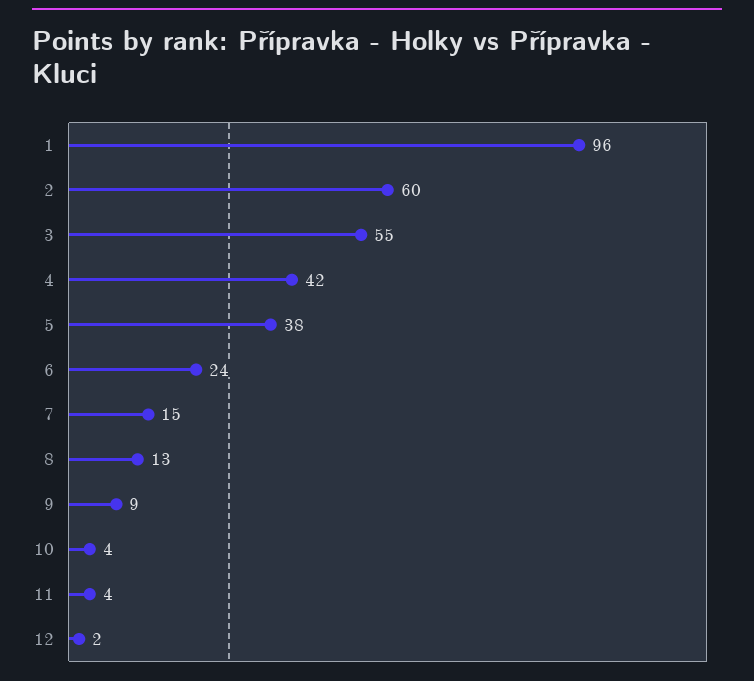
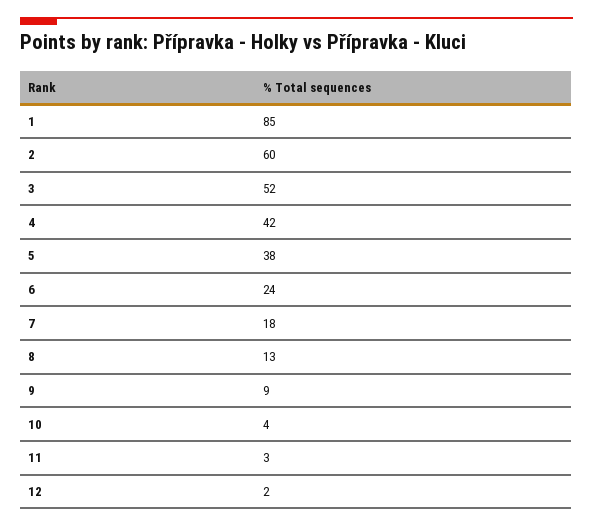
  {
-   "1": 96,
+   "1": 85,
    "2": 60,
-   "3": 55,
+   "3": 52,
    "4": 42,
    "5": 38,
    "6": 24,
-   "7": 15,
+   "7": 18,
    "8": 13,
    "9": 9,
    "10": 4,
-   "11": 4,
+   "11": 3,
    "12": 2
  }

